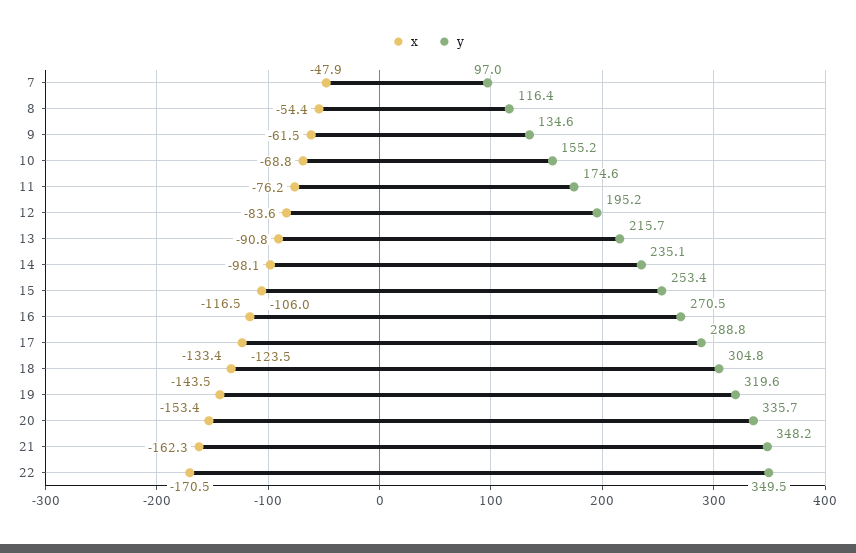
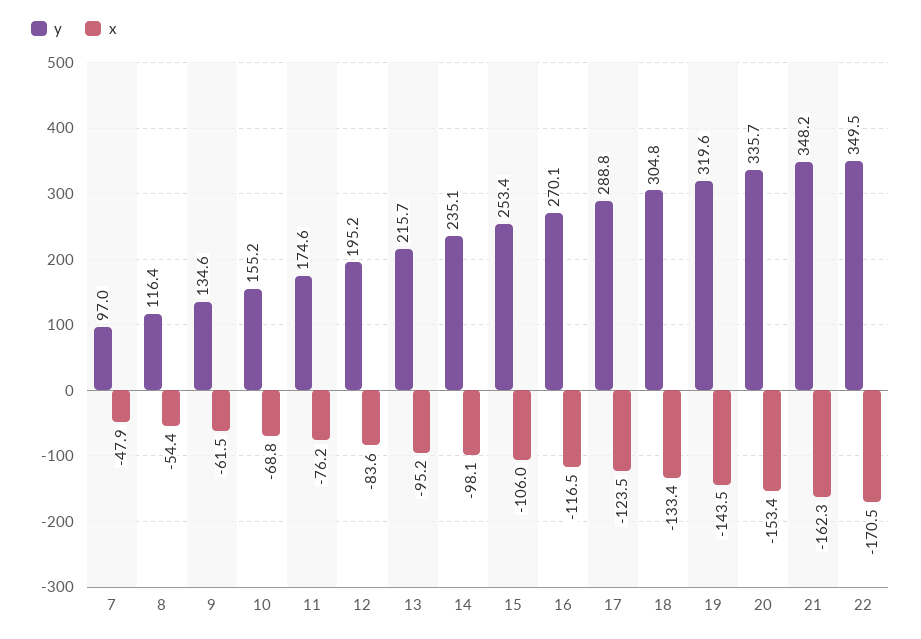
  {
    "x": {
      "7": -47.9,
      "8": -54.4,
      "9": -61.5,
      "10": -68.8,
      "11": -76.2,
      "12": -83.6,
-     "13": -90.8,
+     "13": -95.2,
      "14": -98.1,
      "15": -106,
      "16": -116.5,
      "17": -123.5,
      "18": -133.4,
      "19": -143.5,
      "20": -153.4,
      "21": -162.3,
      "22": -170.5
    },
    "y": {
      "7": 97,
      "8": 116.4,
      "9": 134.6,
      "10": 155.2,
      "11": 174.6,
      "12": 195.2,
      "13": 215.7,
      "14": 235.1,
      "15": 253.4,
-     "16": 270.5,
+     "16": 270.1,
      "17": 288.8,
      "18": 304.8,
      "19": 319.6,
      "20": 335.7,
      "21": 348.2,
      "22": 349.5
    }
  }

